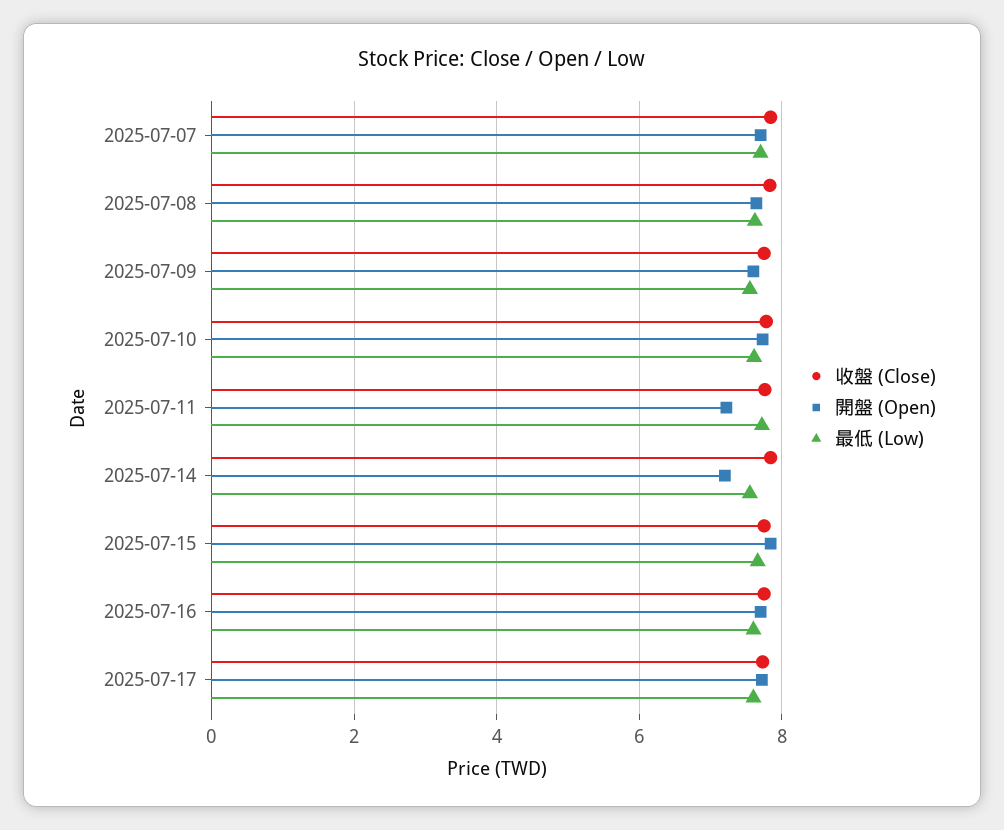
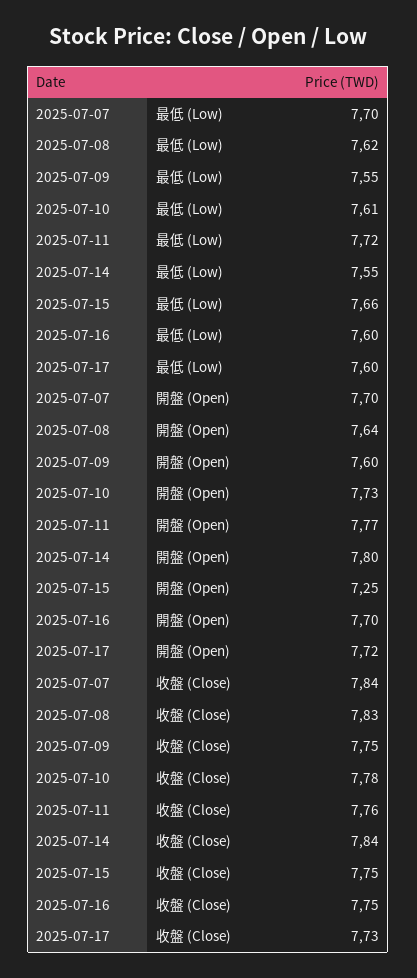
  {
    "收盤 (Close)": {
      "2025-07-07": 7.84,
      "2025-07-08": 7.83,
      "2025-07-09": 7.75,
      "2025-07-10": 7.78,
      "2025-07-11": 7.76,
      "2025-07-14": 7.84,
      "2025-07-15": 7.75,
      "2025-07-16": 7.75,
      "2025-07-17": 7.73
    },
    "開盤 (Open)": {
      "2025-07-07": 7.7,
      "2025-07-08": 7.64,
      "2025-07-09": 7.6,
      "2025-07-10": 7.73,
-     "2025-07-11": 7.2,
+     "2025-07-11": 7.77,
-     "2025-07-14": 7.2,
+     "2025-07-14": 7.8,
-     "2025-07-15": 7.8,
+     "2025-07-15": 7.25,
      "2025-07-16": 7.7,
      "2025-07-17": 7.72
    },
    "最低 (Low)": {
      "2025-07-07": 7.7,
      "2025-07-08": 7.62,
      "2025-07-09": 7.55,
      "2025-07-10": 7.61,
      "2025-07-11": 7.72,
      "2025-07-14": 7.55,
      "2025-07-15": 7.66,
      "2025-07-16": 7.6,
      "2025-07-17": 7.6
    }
  }

